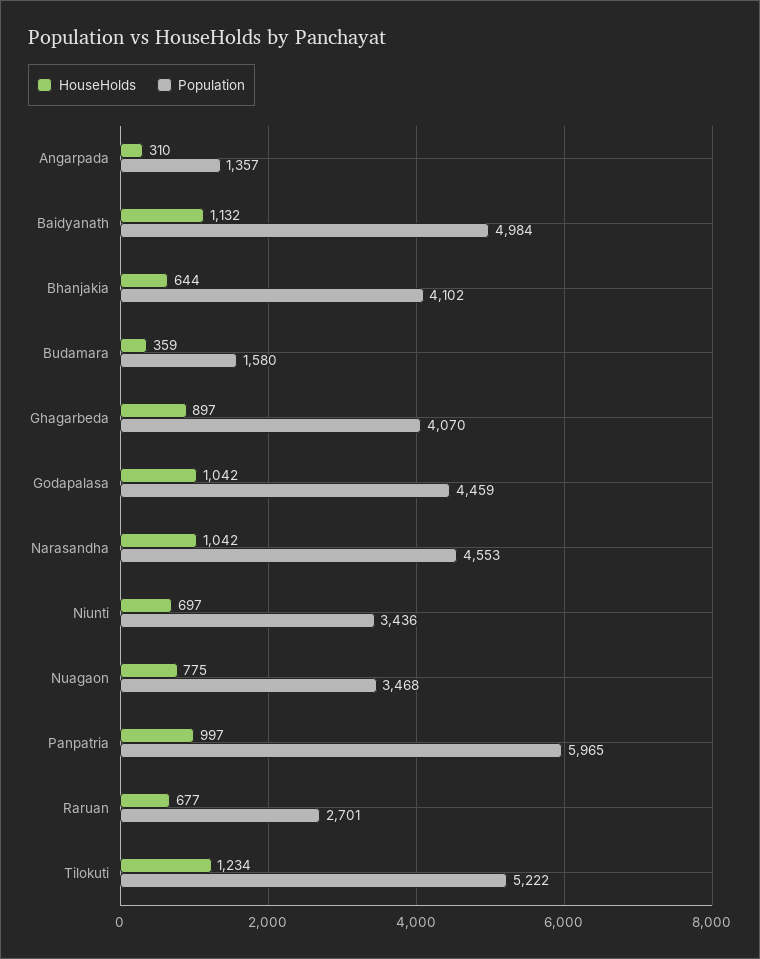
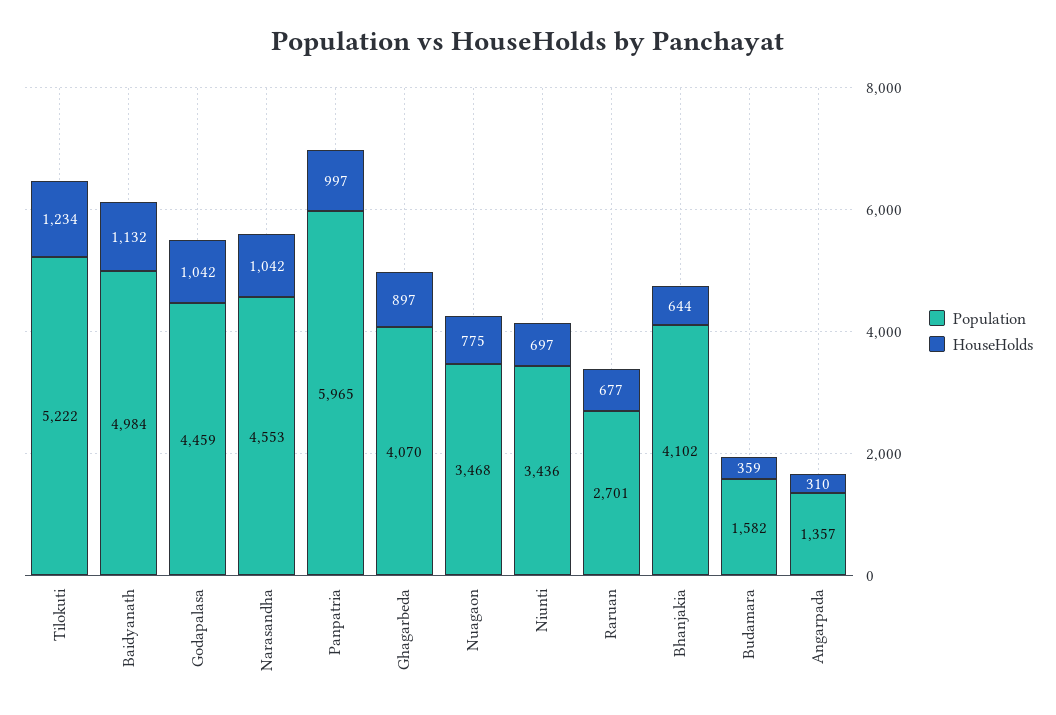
  {
    "HouseHolds": {
      "Angarpada": 310,
      "Baidyanath": 1132,
      "Bhanjakia": 644,
      "Budamara": 359,
      "Ghagarbeda": 897,
      "Godapalasa": 1042,
      "Narasandha": 1042,
      "Niunti": 697,
      "Nuagaon": 775,
      "Panpatria": 997,
      "Raruan": 677,
      "Tilokuti": 1234
    },
    "Population": {
      "Angarpada": 1357,
      "Baidyanath": 4984,
      "Bhanjakia": 4102,
-     "Budamara": 1580,
+     "Budamara": 1582,
      "Ghagarbeda": 4070,
      "Godapalasa": 4459,
      "Narasandha": 4553,
      "Niunti": 3436,
      "Nuagaon": 3468,
      "Panpatria": 5965,
      "Raruan": 2701,
      "Tilokuti": 5222
    }
  }

